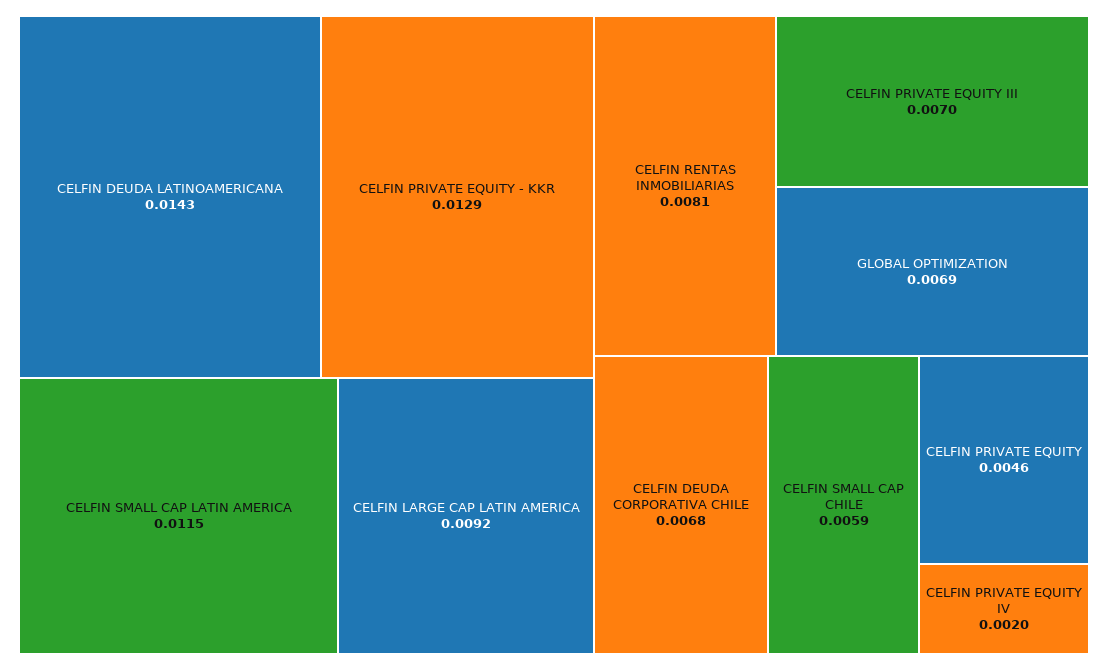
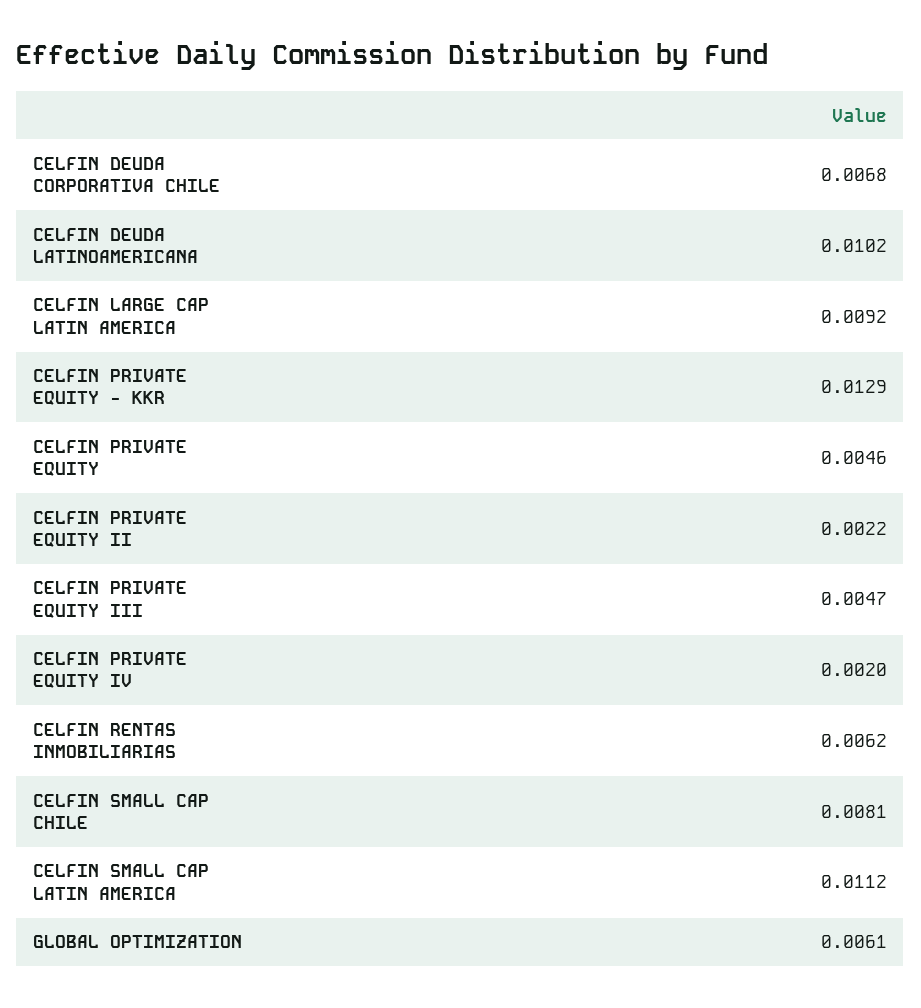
  {
-   "CELFIN DEUDA LATINOAMERICANA": 0.0143,
+   "CELFIN DEUDA LATINOAMERICANA": 0.0102,
    "CELFIN PRIVATE EQUITY - KKR": 0.0129,
-   "CELFIN SMALL CAP LATIN AMERICA": 0.0115,
+   "CELFIN SMALL CAP LATIN AMERICA": 0.0112,
    "CELFIN LARGE CAP LATIN AMERICA": 0.0092,
-   "CELFIN RENTAS INMOBILIARIAS": 0.0081,
+   "CELFIN RENTAS INMOBILIARIAS": 0.0062,
-   "CELFIN PRIVATE EQUITY III": 0.007,
+   "CELFIN PRIVATE EQUITY III": 0.0047,
-   "GLOBAL OPTIMIZATION": 0.0069,
+   "GLOBAL OPTIMIZATION": 0.0061,
    "CELFIN DEUDA CORPORATIVA CHILE": 0.0068,
-   "CELFIN SMALL CAP CHILE": 0.0059,
+   "CELFIN SMALL CAP CHILE": 0.0081,
    "CELFIN PRIVATE EQUITY": 0.0046,
-   "CELFIN PRIVATE EQUITY IV": 0.002
+   "CELFIN PRIVATE EQUITY IV": 0.002,
+   "CELFIN PRIVATE EQUITY II": 0.0022
  }

